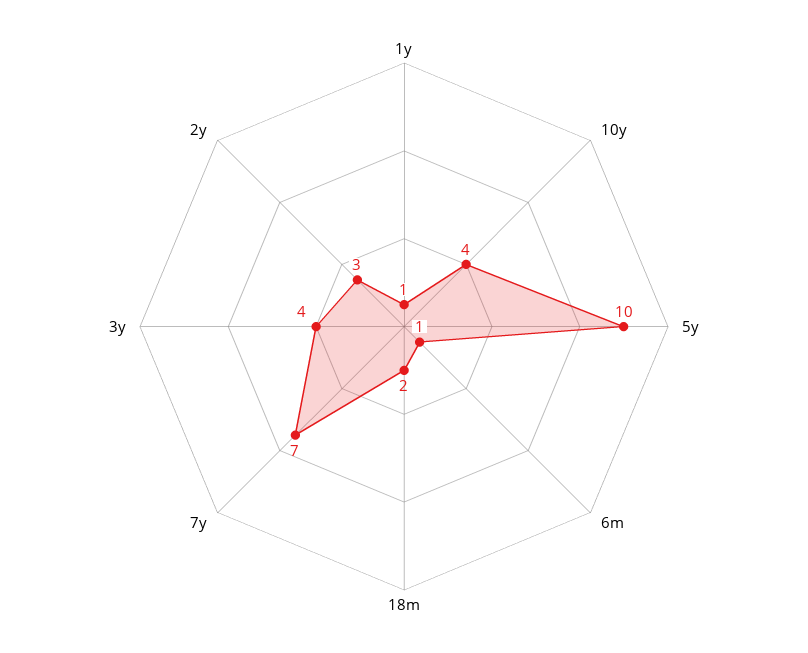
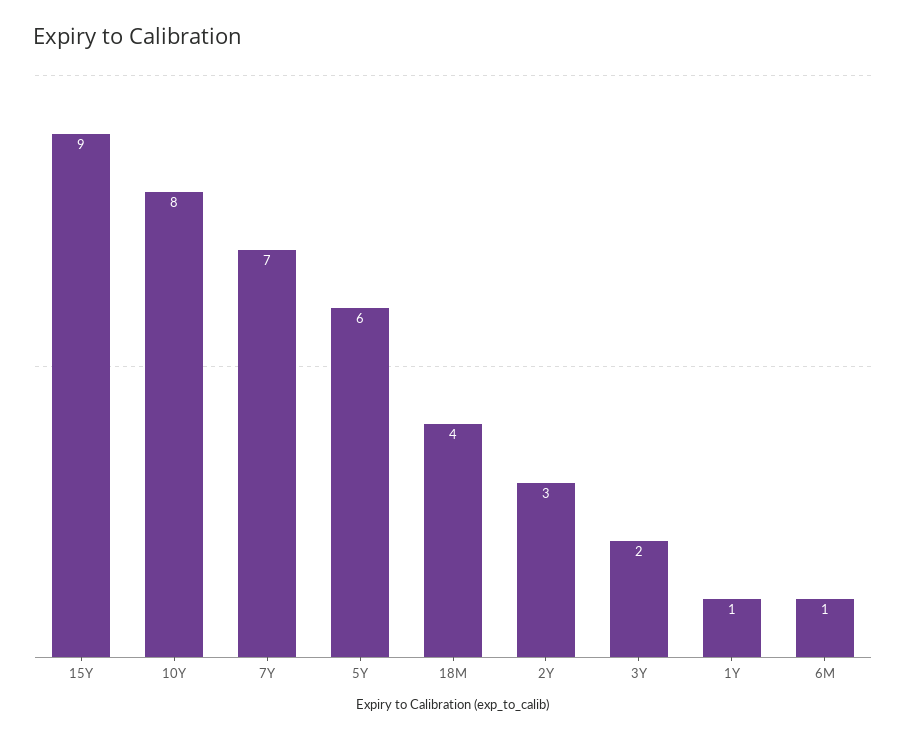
  {
    "1y": 1,
-   "10y": 4,
+   "10y": 8,
-   "5y": 10,
+   "5y": 6,
    "6m": 1,
-   "18m": 2,
+   "18m": 4,
    "7y": 7,
-   "3y": 4,
+   "3y": 2,
-   "2y": 3
+   "2y": 3,
+   "15Y": 9
  }

